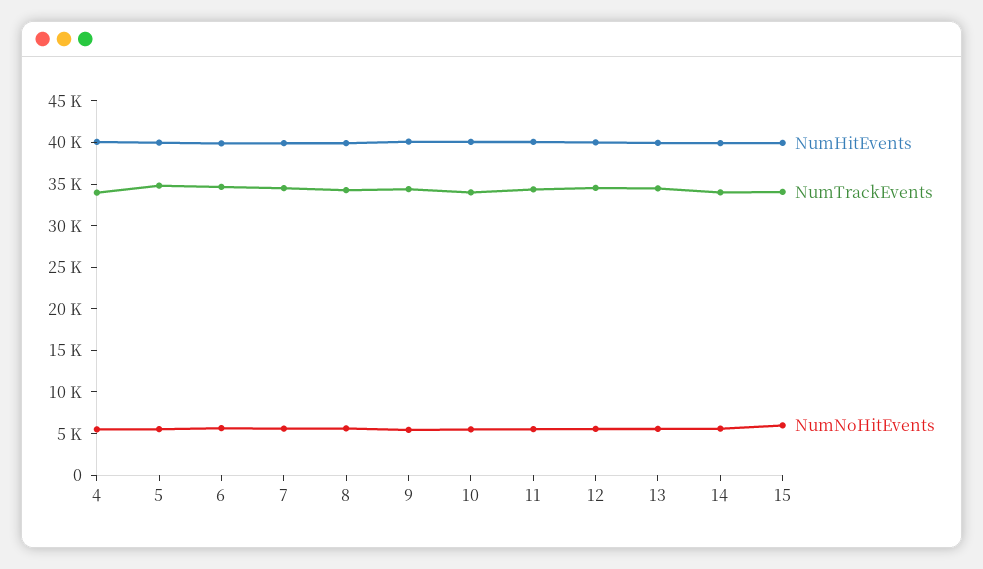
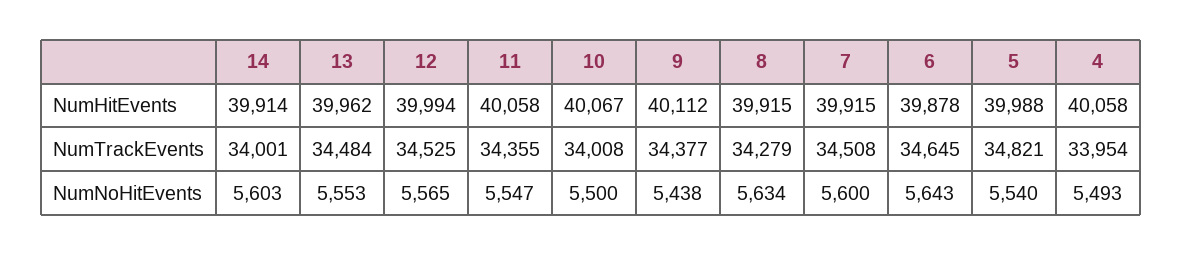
  {
    "NumHitEvents": {
      "4": 40058,
      "5": 39988,
      "6": 39878,
      "7": 39915,
      "8": 39915,
      "9": 40112,
      "10": 40067,
      "11": 40058,
      "12": 39994,
      "13": 39962,
-     "14": 39914,
+     "14": 39914
-     "15": 40000
    },
    "NumTrackEvents": {
      "4": 33954,
      "5": 34821,
      "6": 34645,
      "7": 34508,
      "8": 34279,
      "9": 34377,
      "10": 34008,
      "11": 34355,
      "12": 34525,
      "13": 34484,
-     "14": 34001,
+     "14": 34001
-     "15": 34000
    },
    "NumNoHitEvents": {
      "4": 5493,
      "5": 5540,
      "6": 5643,
      "7": 5600,
      "8": 5634,
      "9": 5438,
      "10": 5500,
      "11": 5547,
      "12": 5565,
      "13": 5553,
-     "14": 5603,
+     "14": 5603
-     "15": 6000
    }
  }

